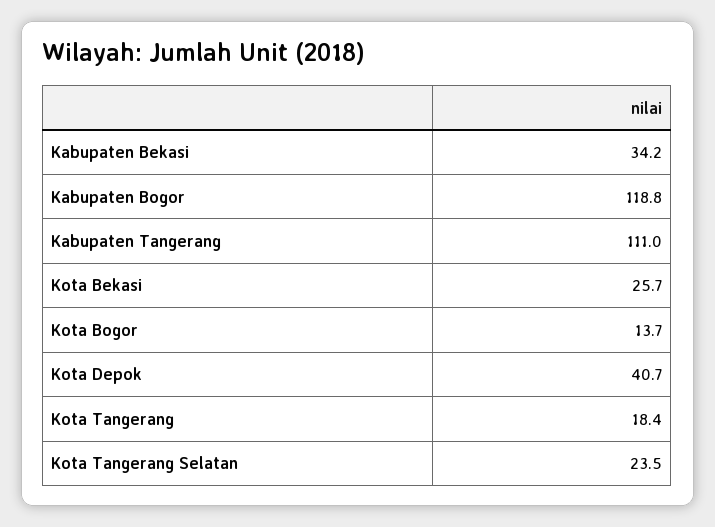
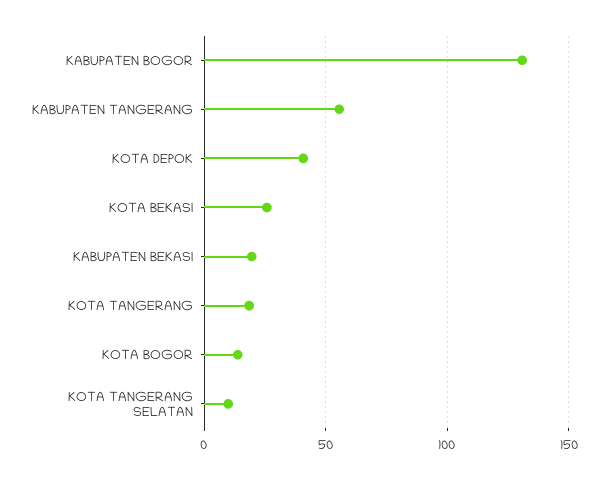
  {
-   "Kabupaten Bekasi": 34.2,
+   "Kabupaten Bekasi": 20,
-   "Kabupaten Bogor": 118.8,
+   "Kabupaten Bogor": 130,
-   "Kabupaten Tangerang": 111,
+   "Kabupaten Tangerang": 55,
    "Kota Bekasi": 25.7,
    "Kota Bogor": 13.7,
    "Kota Depok": 40.7,
    "Kota Tangerang": 18.4,
-   "Kota Tangerang Selatan": 23.5
+   "Kota Tangerang Selatan": 10
  }

